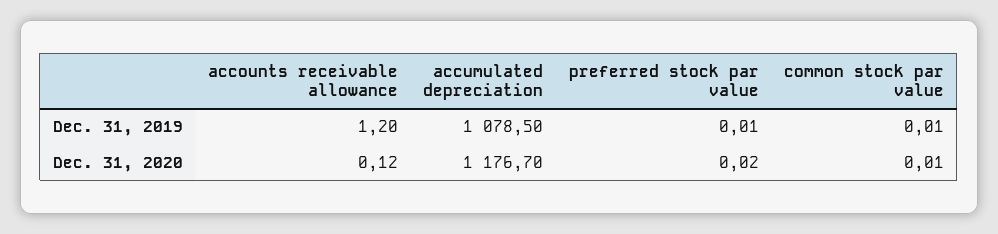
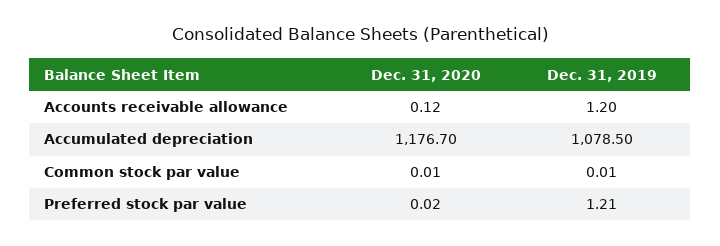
  {
    "accounts receivable allowance": {
      "Dec. 31, 2019": 1.2,
      "Dec. 31, 2020": 0.12
    },
    "accumulated depreciation": {
      "Dec. 31, 2019": 1078.5,
      "Dec. 31, 2020": 1176.7
    },
    "preferred stock par value": {
-     "Dec. 31, 2019": 0.01,
+     "Dec. 31, 2019": 1.21,
      "Dec. 31, 2020": 0.02
    },
    "common stock par value": {
      "Dec. 31, 2019": 0.01,
      "Dec. 31, 2020": 0.01
    }
  }

